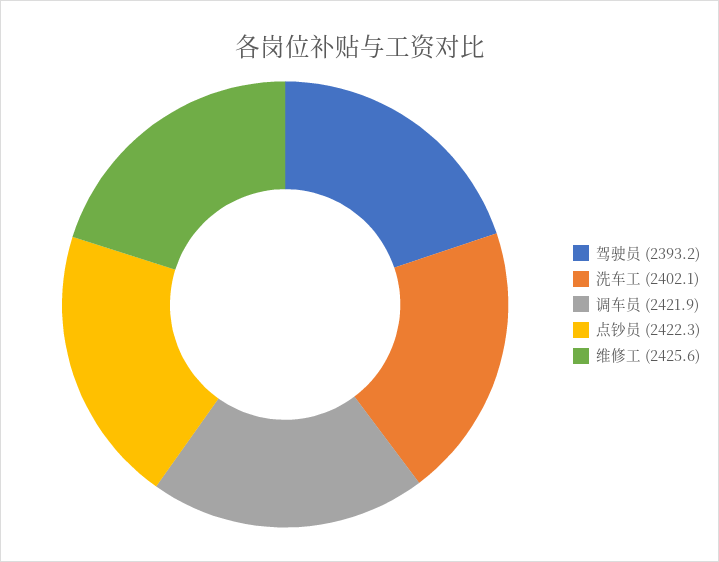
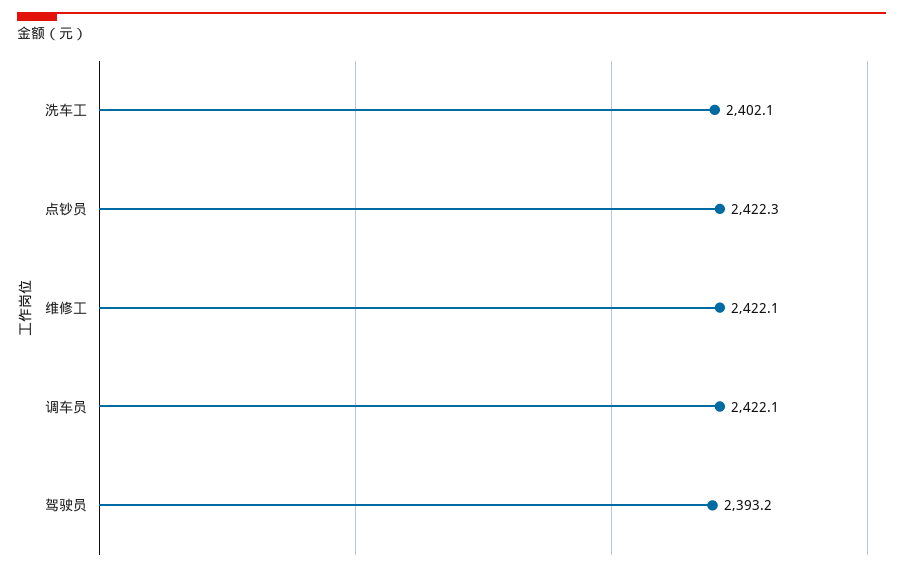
  {
    "驾驶员": 2393.2,
    "洗车工": 2402.1,
-   "调车员": 2421.9,
+   "调车员": 2422.1,
    "点钞员": 2422.3,
-   "维修工": 2425.6
+   "维修工": 2422.1
  }

